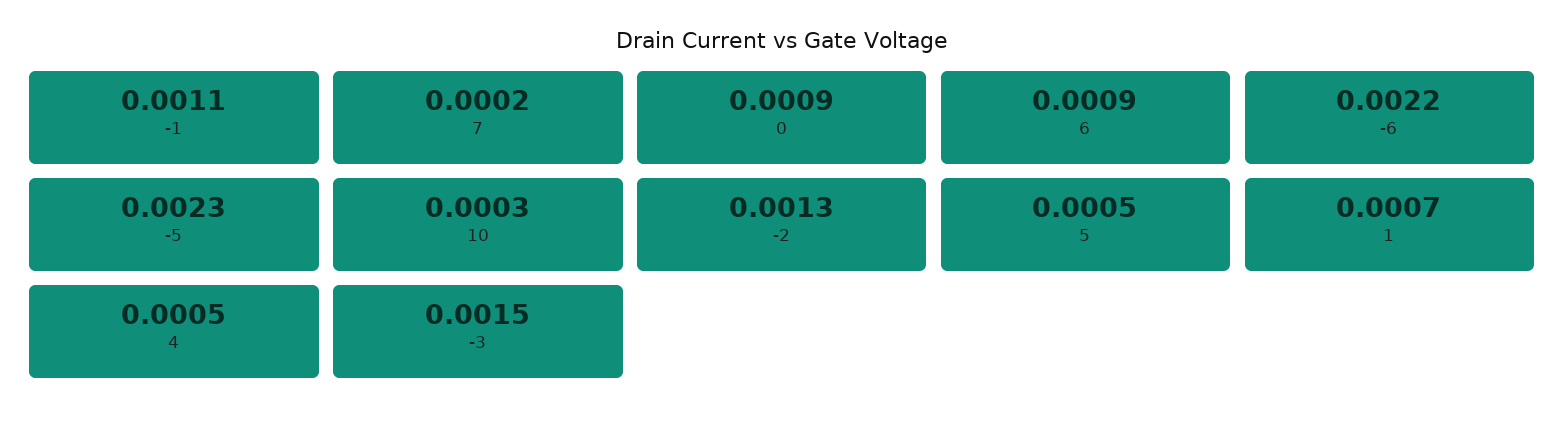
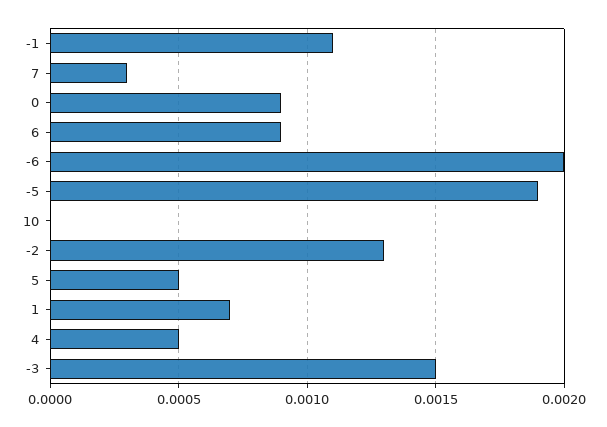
  {
    "-1": 0.0011,
-   "7": 0.0002,
+   "7": 0.0003,
    "0": 0.0009,
    "6": 0.0009,
-   "-6": 0.0022,
+   "-6": 0.002,
-   "-5": 0.0023,
+   "-5": 0.0019,
-   "10": 0.0003,
+   "10": 0,
    "-2": 0.0013,
    "5": 0.0005,
    "1": 0.0007,
    "4": 0.0005,
    "-3": 0.0015
  }

